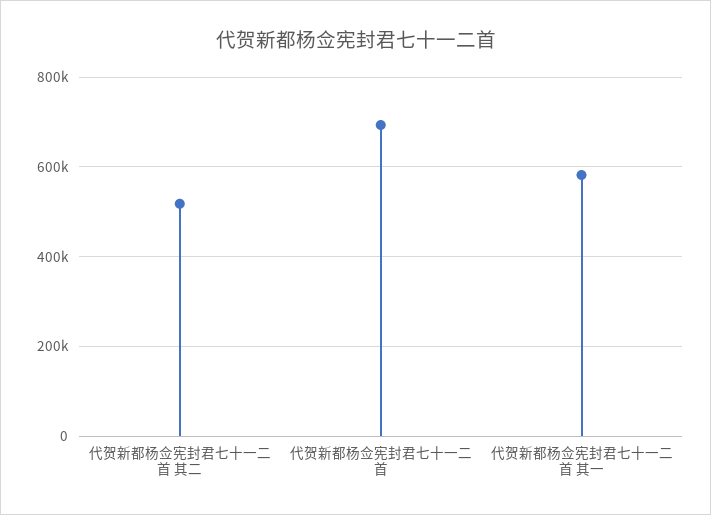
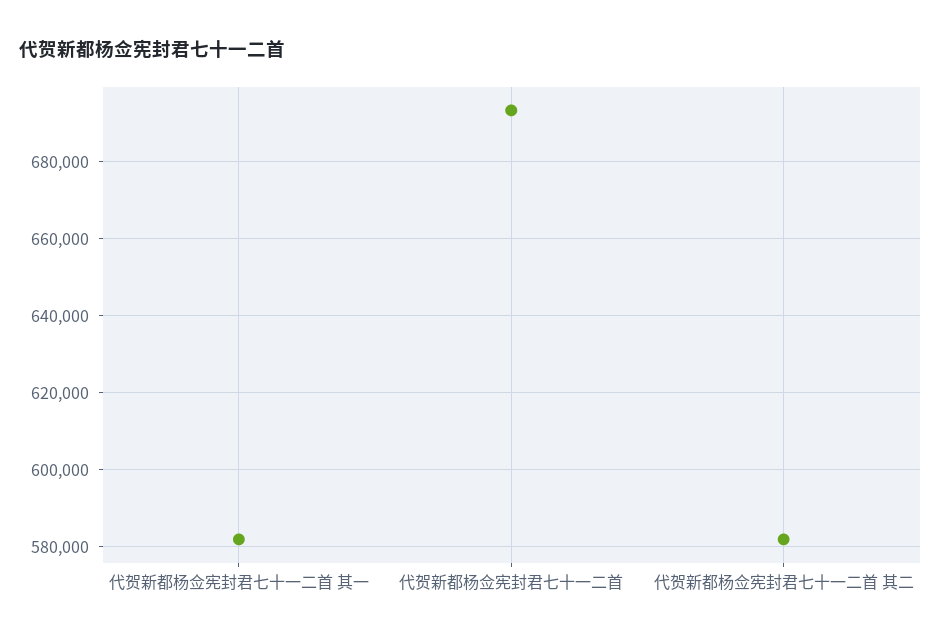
  {
-   "代贺新都杨佥宪封君七十一二首 其二": 520000,
+   "代贺新都杨佥宪封君七十一二首 其二": 582000,
    "代贺新都杨佥宪封君七十一二首": 694000,
    "代贺新都杨佥宪封君七十一二首 其一": 582000
  }

